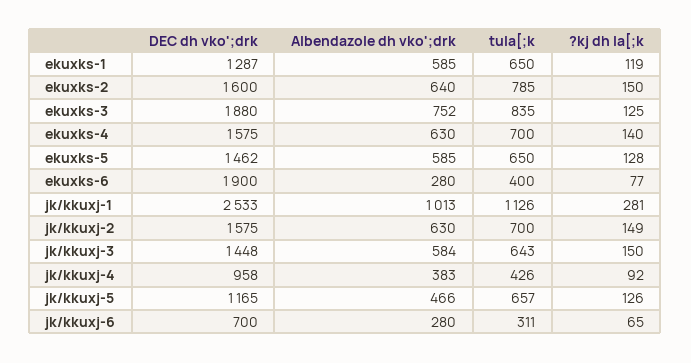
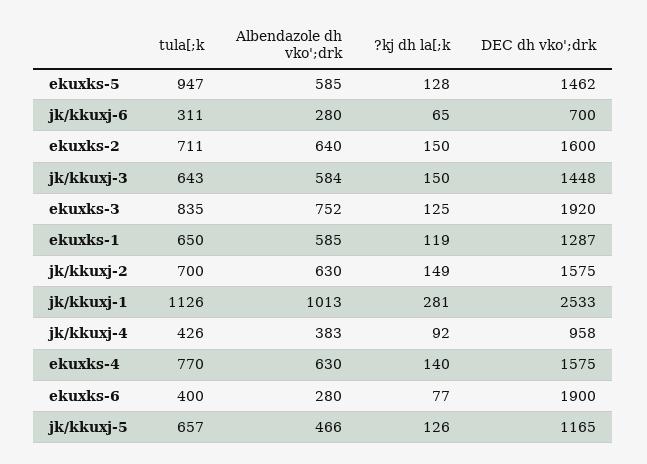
  {
    "DEC dh vko';drk": {
      "ekuxks-1": 1287,
      "ekuxks-2": 1600,
-     "ekuxks-3": 1880,
+     "ekuxks-3": 1920,
      "ekuxks-4": 1575,
      "ekuxks-5": 1462,
      "ekuxks-6": 1900,
      "jk/kkuxj-1": 2533,
      "jk/kkuxj-2": 1575,
      "jk/kkuxj-3": 1448,
      "jk/kkuxj-4": 958,
      "jk/kkuxj-5": 1165,
      "jk/kkuxj-6": 700
    },
    "Albendazole dh vko';drk": {
      "ekuxks-1": 585,
      "ekuxks-2": 640,
      "ekuxks-3": 752,
      "ekuxks-4": 630,
      "ekuxks-5": 585,
      "ekuxks-6": 280,
      "jk/kkuxj-1": 1013,
      "jk/kkuxj-2": 630,
      "jk/kkuxj-3": 584,
      "jk/kkuxj-4": 383,
      "jk/kkuxj-5": 466,
      "jk/kkuxj-6": 280
    },
    "tula[;k": {
      "ekuxks-1": 650,
-     "ekuxks-2": 785,
+     "ekuxks-2": 711,
      "ekuxks-3": 835,
-     "ekuxks-4": 700,
+     "ekuxks-4": 770,
-     "ekuxks-5": 650,
+     "ekuxks-5": 947,
      "ekuxks-6": 400,
      "jk/kkuxj-1": 1126,
      "jk/kkuxj-2": 700,
      "jk/kkuxj-3": 643,
      "jk/kkuxj-4": 426,
      "jk/kkuxj-5": 657,
      "jk/kkuxj-6": 311
    },
    "?kj dh la[;k": {
      "ekuxks-1": 119,
      "ekuxks-2": 150,
      "ekuxks-3": 125,
      "ekuxks-4": 140,
      "ekuxks-5": 128,
      "ekuxks-6": 77,
      "jk/kkuxj-1": 281,
      "jk/kkuxj-2": 149,
      "jk/kkuxj-3": 150,
      "jk/kkuxj-4": 92,
      "jk/kkuxj-5": 126,
      "jk/kkuxj-6": 65
    }
  }

